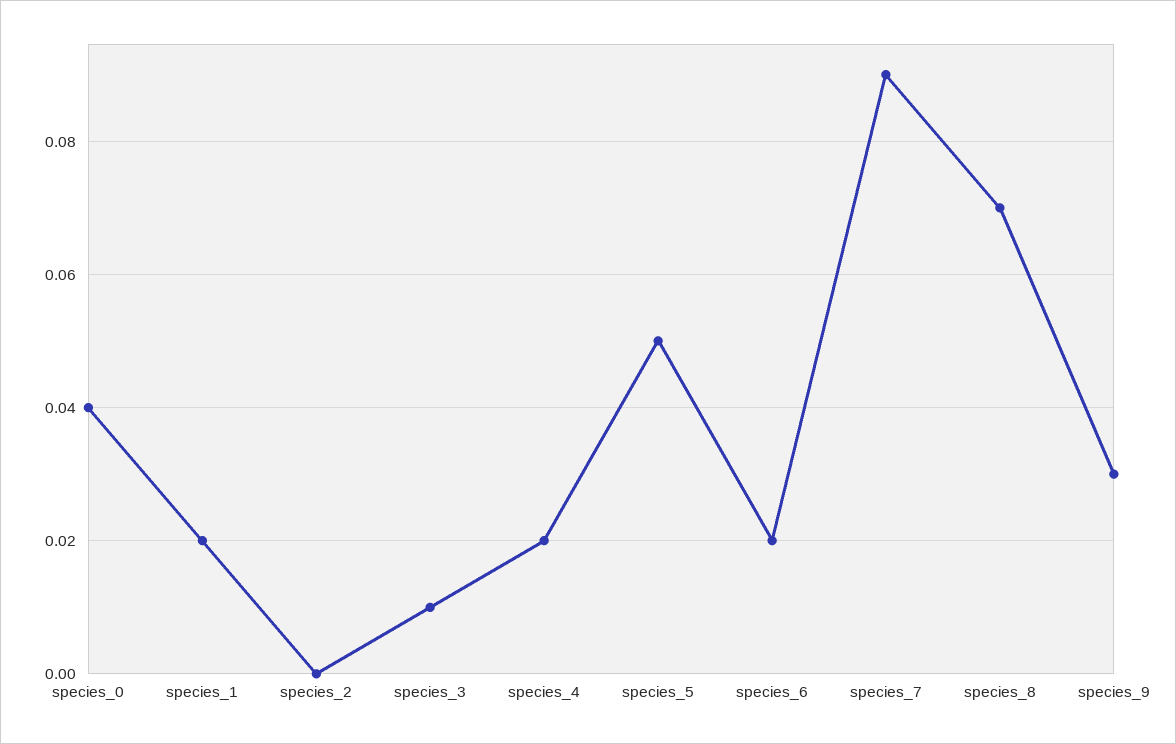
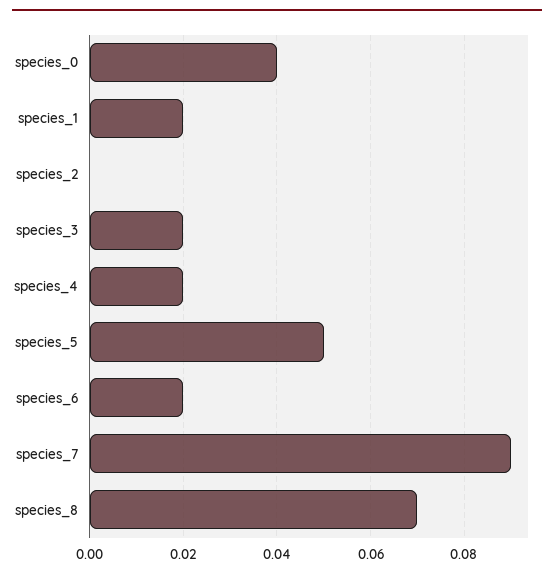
  {
    "species_0": 0.04,
    "species_1": 0.02,
    "species_2": 0,
-   "species_3": 0.01,
+   "species_3": 0.02,
    "species_4": 0.02,
    "species_5": 0.05,
    "species_6": 0.02,
    "species_7": 0.09,
-   "species_8": 0.07,
+   "species_8": 0.07
-   "species_9": 0.03
  }

